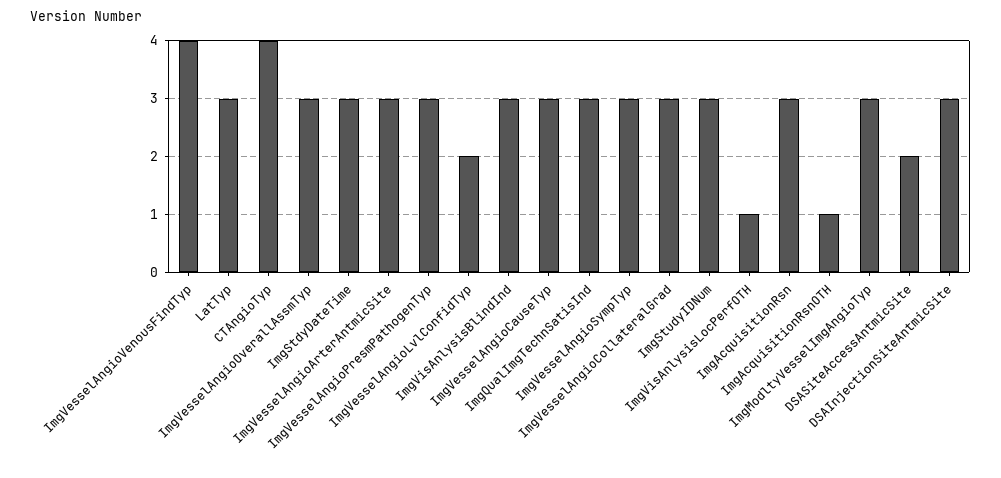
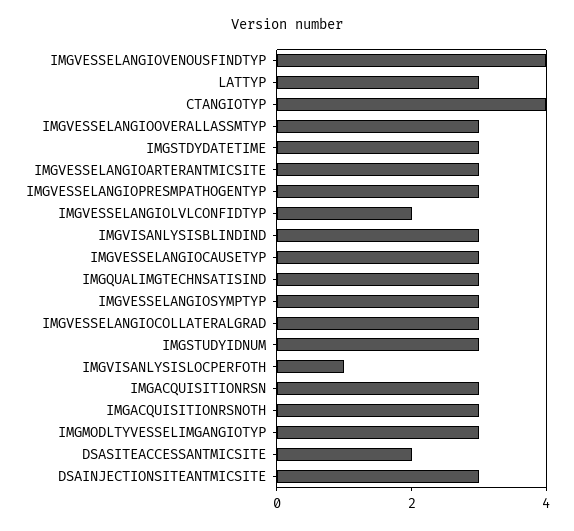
  {
    "ImgVesselAngioVenousFindTyp": 4,
    "LatTyp": 3,
    "CTAngioTyp": 4,
    "ImgVesselAngioOverallAssmTyp": 3,
    "ImgStdyDateTime": 3,
    "ImgVesselAngioArterAntmicSite": 3,
    "ImgVesselAngioPresmPathogenTyp": 3,
    "ImgVesselAngioLvlConfidTyp": 2,
    "ImgVisAnlysisBlindInd": 3,
    "ImgVesselAngioCauseTyp": 3,
    "ImgQualImgTechnSatisInd": 3,
    "ImgVesselAngioSympTyp": 3,
    "ImgVesselAngioCollateralGrad": 3,
    "ImgStudyIDNum": 3,
    "ImgVisAnlysisLocPerfOTH": 1,
    "ImgAcquisitionRsn": 3,
-   "ImgAcquisitionRsnOTH": 1,
+   "ImgAcquisitionRsnOTH": 3,
    "ImgModltyVesselImgAngioTyp": 3,
    "DSASiteAccessAntmicSite": 2,
    "DSAInjectionSiteAntmicSite": 3
  }

